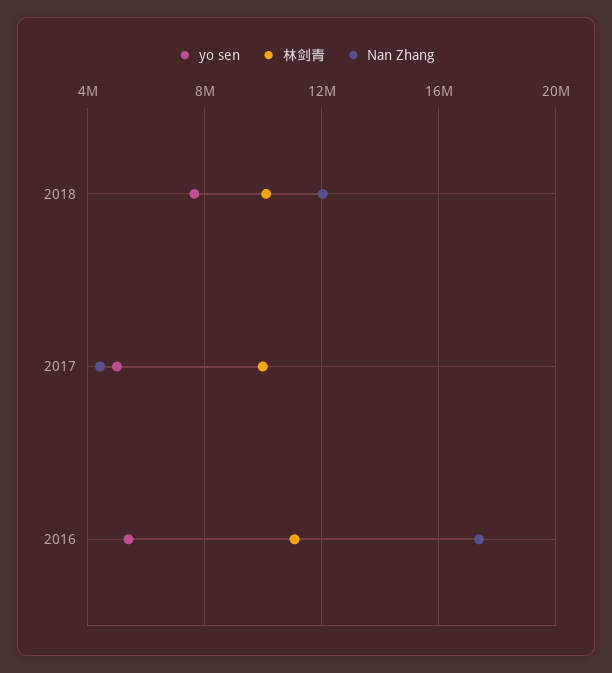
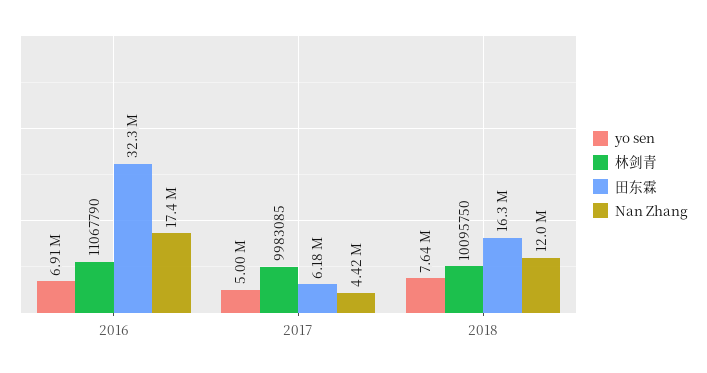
  {
    "yo sen": {
      "2018": 7640000,
      "2017": 5000000,
-     "2016": 5500000
+     "2016": 6910000
    },
    "林剑青": {
      "2018": 10095750,
      "2017": 9983085,
      "2016": 11067790
    },
    "Nan Zhang": {
      "2018": 12000000,
      "2017": 4420000,
      "2016": 17400000
-   }
+   },
+   "田东霖": {
+     "2016": 32300000,
+     "2017": 6180000,
+     "2018": 16300000
+   }
  }

